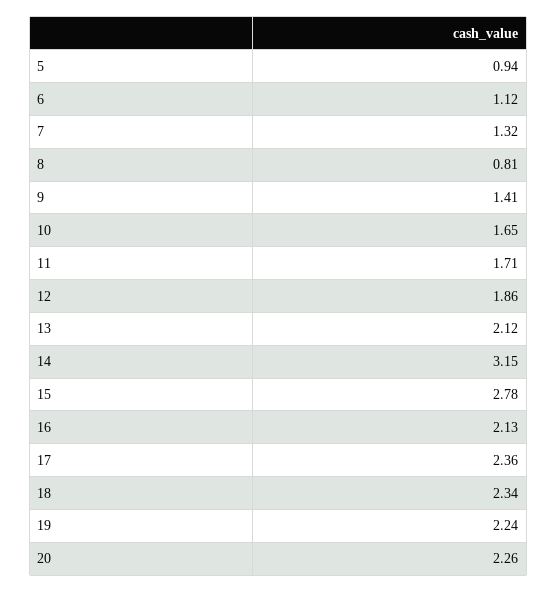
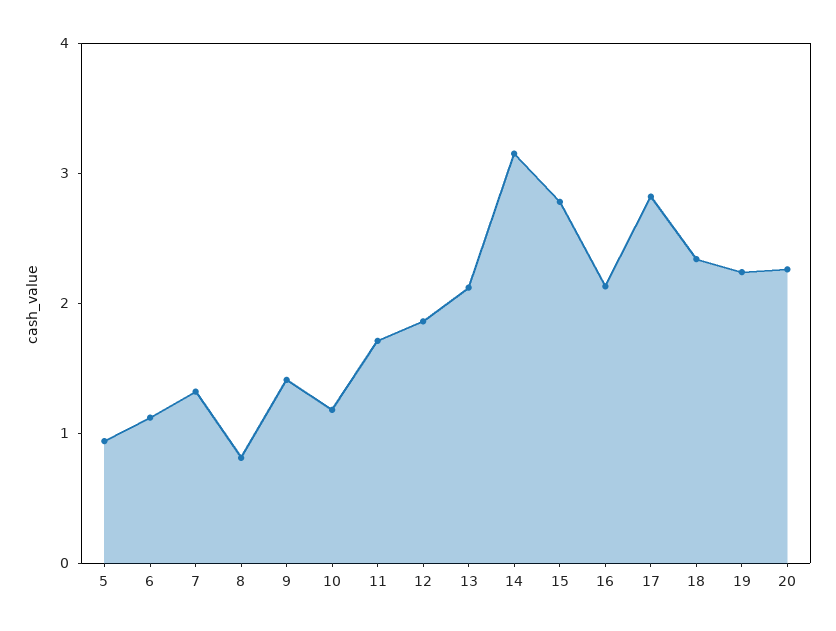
  {
    "5": 0.94,
    "6": 1.12,
    "7": 1.32,
    "8": 0.81,
    "9": 1.41,
-   "10": 1.65,
+   "10": 1.2,
    "11": 1.71,
    "12": 1.86,
    "13": 2.12,
    "14": 3.15,
    "15": 2.78,
    "16": 2.13,
-   "17": 2.36,
+   "17": 2.8,
    "18": 2.34,
    "19": 2.24,
    "20": 2.26
  }

